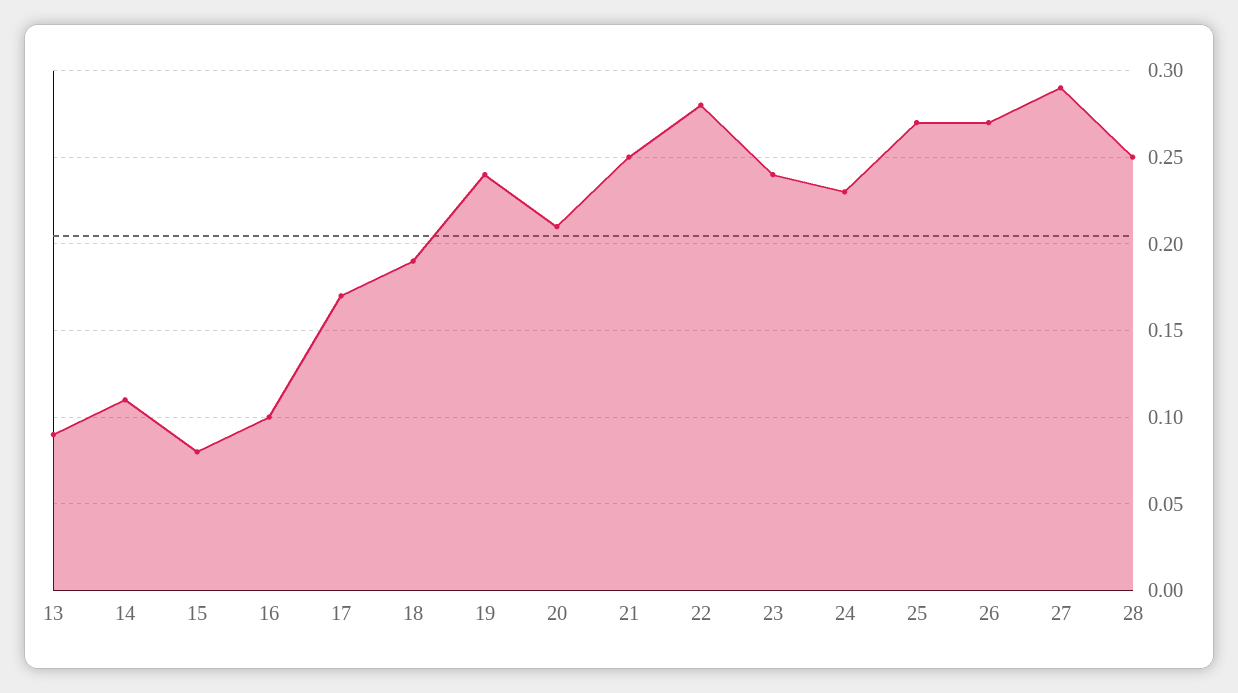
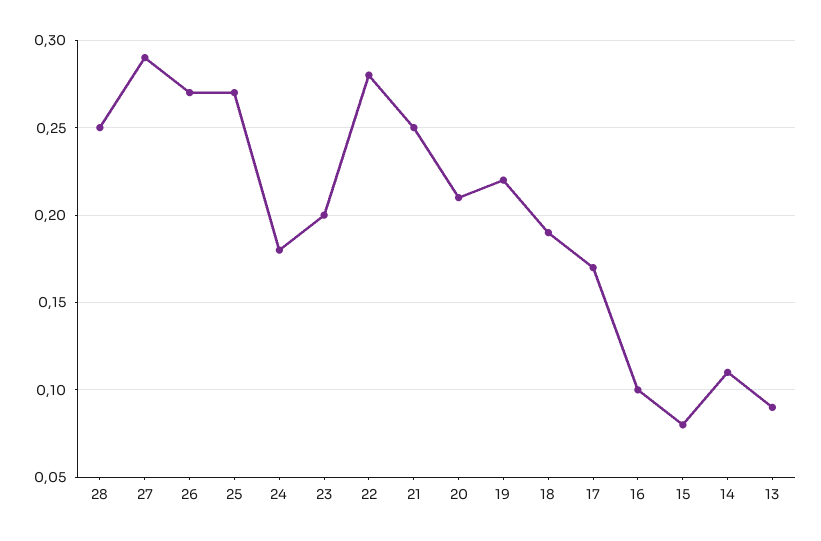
  {
    "13": 0.09,
    "14": 0.11,
    "15": 0.08,
    "16": 0.1,
    "17": 0.17,
    "18": 0.19,
-   "19": 0.24,
+   "19": 0.22,
    "20": 0.21,
    "21": 0.25,
    "22": 0.28,
-   "23": 0.24,
+   "23": 0.2,
-   "24": 0.23,
+   "24": 0.18,
    "25": 0.27,
    "26": 0.27,
    "27": 0.29,
    "28": 0.25
  }

